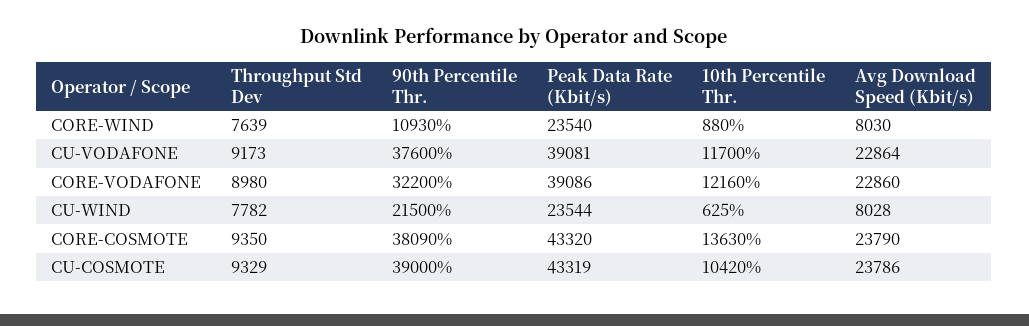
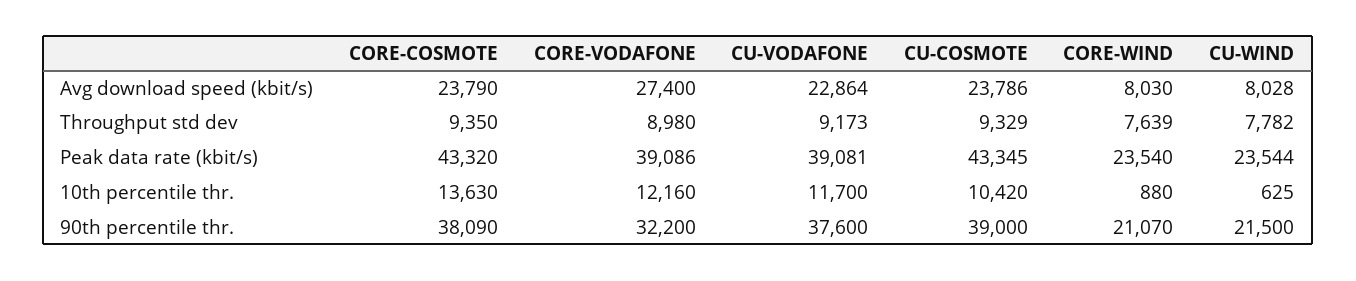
  {
    "Throughput Std Dev": {
      "CORE-WIND": 7639,
      "CU-VODAFONE": 9173,
      "CORE-VODAFONE": 8980,
      "CU-WIND": 7782,
      "CORE-COSMOTE": 9350,
      "CU-COSMOTE": 9329
    },
    "90th Percentile Thr.": {
-     "CORE-WIND": 10930,
+     "CORE-WIND": 21070,
      "CU-VODAFONE": 37600,
      "CORE-VODAFONE": 32200,
      "CU-WIND": 21500,
      "CORE-COSMOTE": 38090,
      "CU-COSMOTE": 39000
    },
    "Peak Data Rate (Kbit/s)": {
      "CORE-WIND": 23540,
      "CU-VODAFONE": 39081,
      "CORE-VODAFONE": 39086,
      "CU-WIND": 23544,
      "CORE-COSMOTE": 43320,
-     "CU-COSMOTE": 43319
+     "CU-COSMOTE": 43345
    },
    "10th Percentile Thr.": {
      "CORE-WIND": 880,
      "CU-VODAFONE": 11700,
      "CORE-VODAFONE": 12160,
      "CU-WIND": 625,
      "CORE-COSMOTE": 13630,
      "CU-COSMOTE": 10420
    },
    "Avg Download Speed (Kbit/s)": {
      "CORE-WIND": 8030,
      "CU-VODAFONE": 22864,
-     "CORE-VODAFONE": 22860,
+     "CORE-VODAFONE": 27400,
      "CU-WIND": 8028,
      "CORE-COSMOTE": 23790,
      "CU-COSMOTE": 23786
    }
  }

